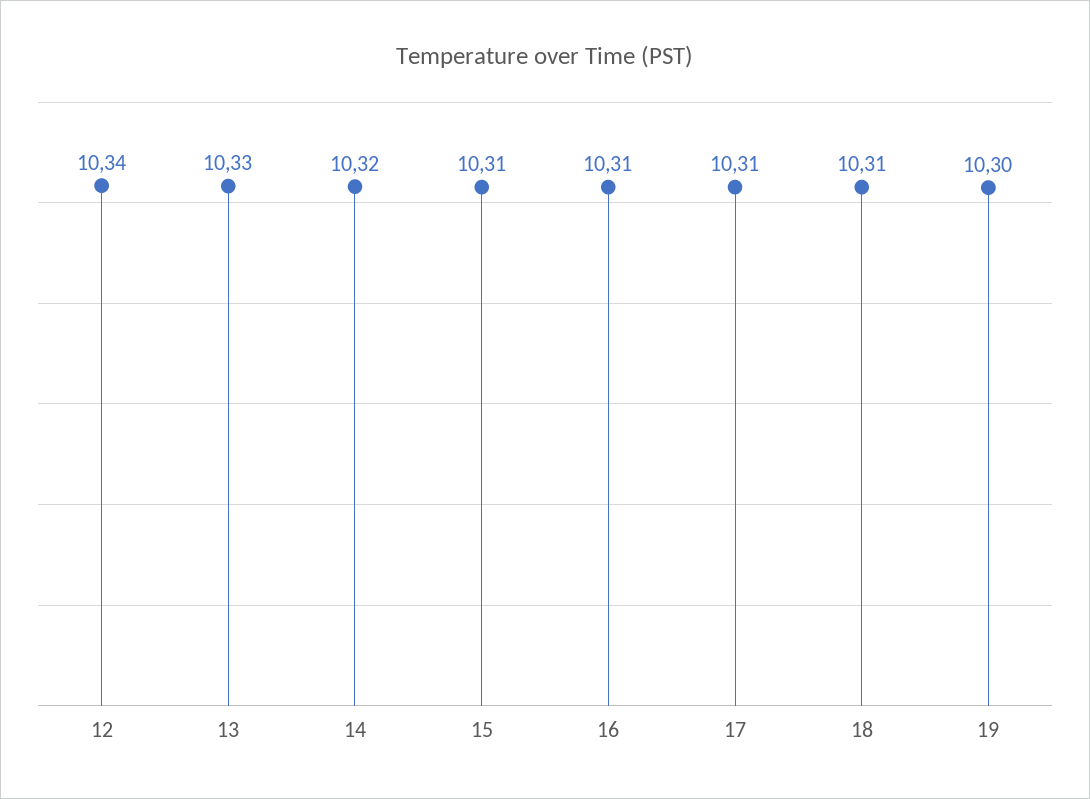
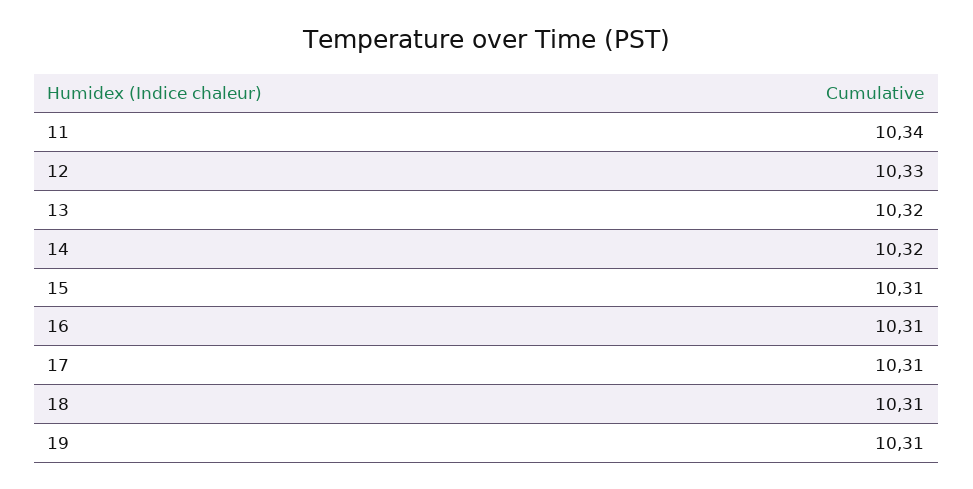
  {
-   "12": 10.34,
+   "12": 10.33,
-   "13": 10.33,
+   "13": 10.32,
    "14": 10.32,
    "15": 10.31,
    "16": 10.31,
    "17": 10.31,
    "18": 10.31,
-   "19": 10.3
+   "19": 10.31,
+   "11": 10.34
  }

